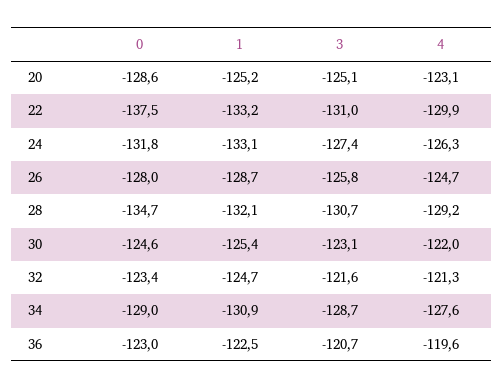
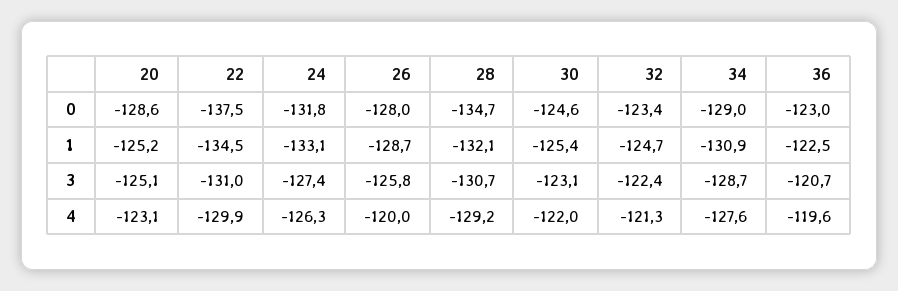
  {
    "0": {
      "20": -128.6,
      "22": -137.5,
      "24": -131.8,
      "26": -128,
      "28": -134.7,
      "30": -124.6,
      "32": -123.4,
      "34": -129,
      "36": -123
    },
    "1": {
      "20": -125.2,
-     "22": -133.2,
+     "22": -134.5,
      "24": -133.1,
      "26": -128.7,
      "28": -132.1,
      "30": -125.4,
      "32": -124.7,
      "34": -130.9,
      "36": -122.5
    },
    "3": {
      "20": -125.1,
      "22": -131,
      "24": -127.4,
      "26": -125.8,
      "28": -130.7,
      "30": -123.1,
-     "32": -121.6,
+     "32": -122.4,
      "34": -128.7,
      "36": -120.7
    },
    "4": {
      "20": -123.1,
      "22": -129.9,
      "24": -126.3,
-     "26": -124.7,
+     "26": -120,
      "28": -129.2,
      "30": -122,
      "32": -121.3,
      "34": -127.6,
      "36": -119.6
    }
  }

